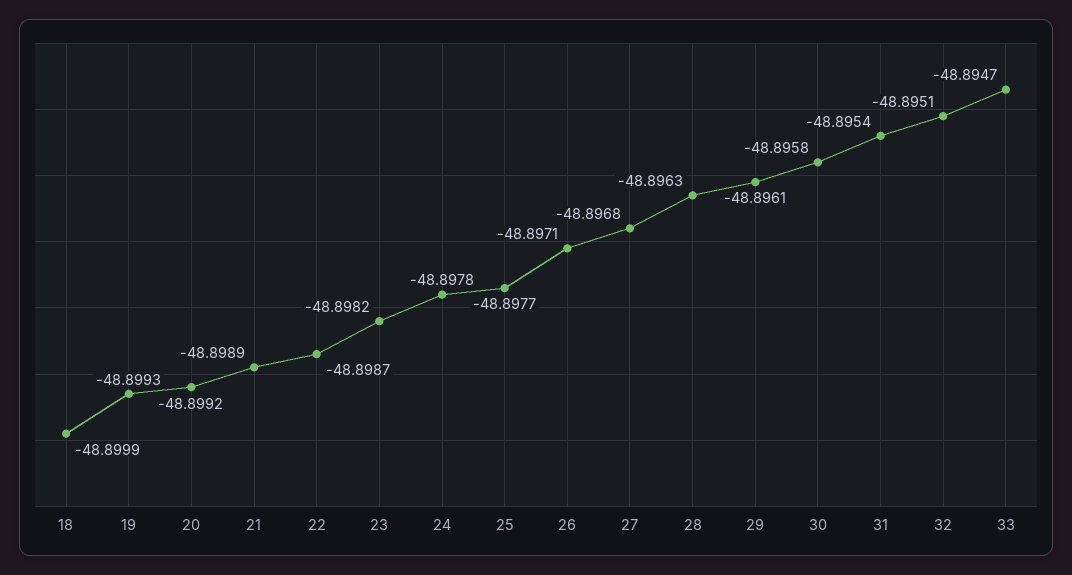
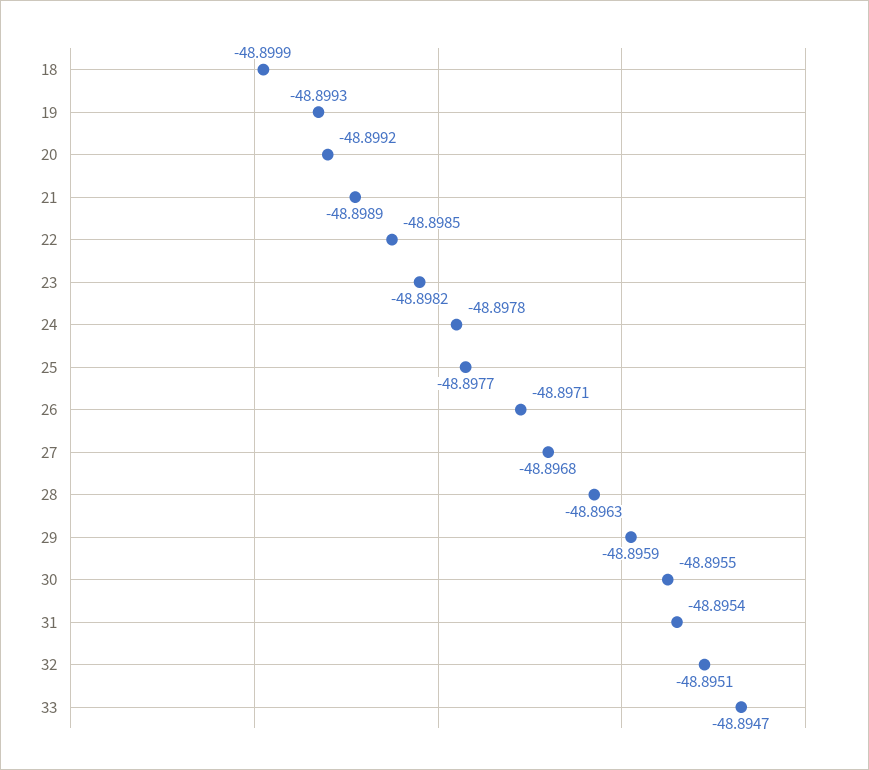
  {
    "18": -48.8999,
    "19": -48.8993,
    "20": -48.8992,
    "21": -48.8989,
-   "22": -48.8987,
+   "22": -48.8985,
    "23": -48.8982,
    "24": -48.8978,
    "25": -48.8977,
    "26": -48.8971,
    "27": -48.8968,
    "28": -48.8963,
-   "29": -48.8961,
+   "29": -48.8959,
-   "30": -48.8958,
+   "30": -48.8955,
    "31": -48.8954,
    "32": -48.8951,
    "33": -48.8947
  }

